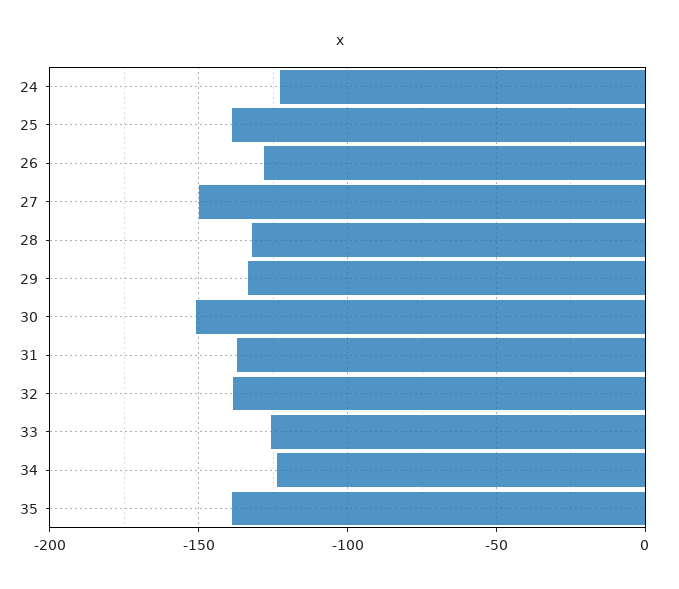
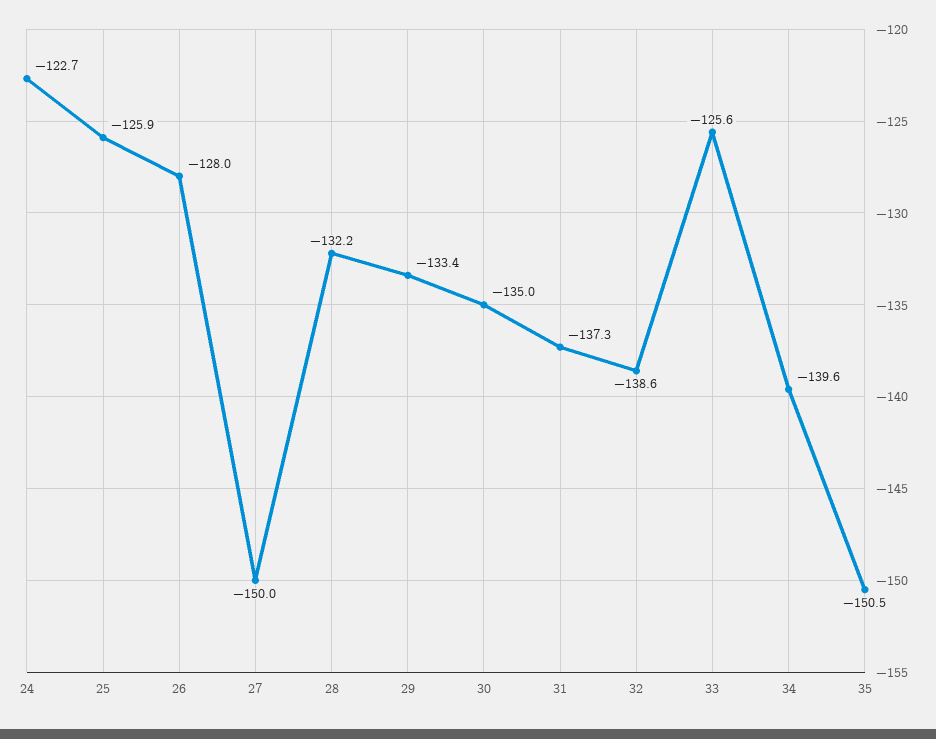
  {
    "24": -122.7,
-   "25": -140,
+   "25": -125.9,
    "26": -128,
    "27": -150,
    "28": -132.2,
    "29": -133.4,
-   "30": -150,
+   "30": -135,
    "31": -137.3,
    "32": -138.6,
    "33": -125.6,
-   "34": -125,
+   "34": -139.6,
-   "35": -140
+   "35": -150.5
  }

